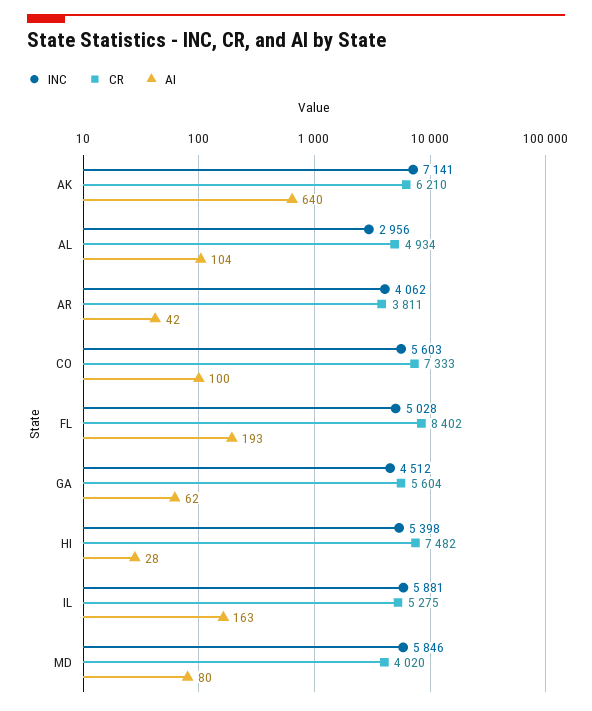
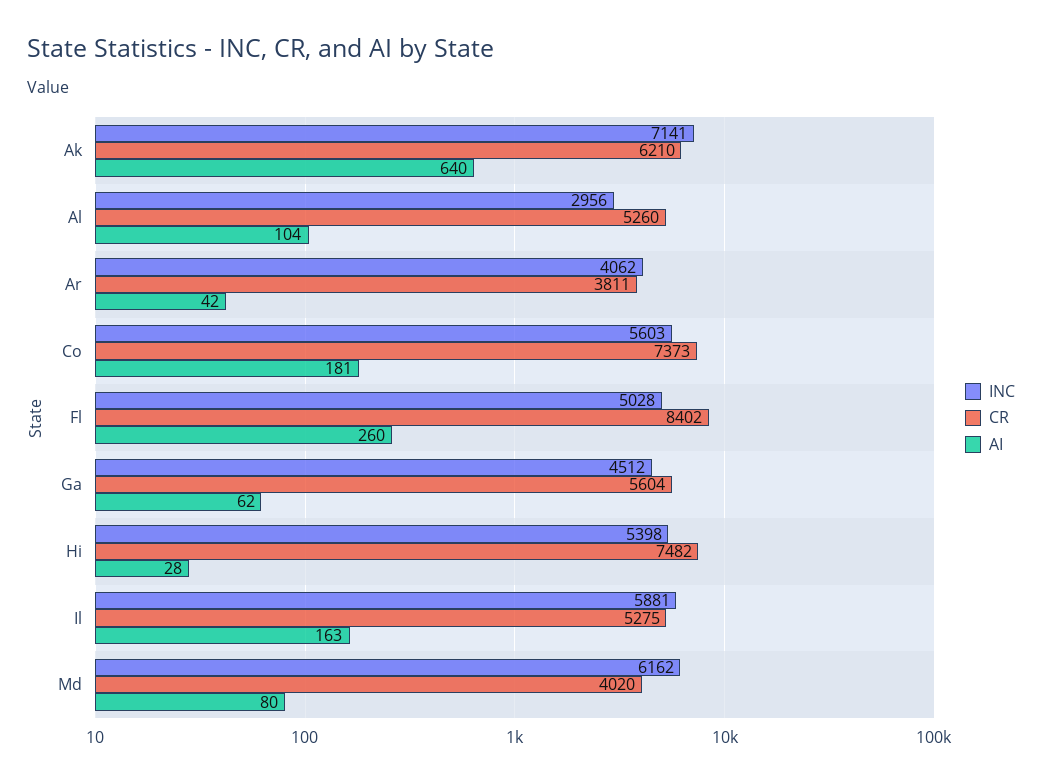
  {
    "INC": {
      "AK": 7141,
      "AL": 2956,
      "AR": 4062,
      "CO": 5603,
      "FL": 5028,
      "GA": 4512,
      "HI": 5398,
      "IL": 5881,
-     "MD": 5846
+     "MD": 6162
    },
    "CR": {
      "AK": 6210,
-     "AL": 4934,
+     "AL": 5260,
      "AR": 3811,
-     "CO": 7333,
+     "CO": 7373,
      "FL": 8402,
      "GA": 5604,
      "HI": 7482,
      "IL": 5275,
      "MD": 4020
    },
    "AI": {
      "AK": 640,
      "AL": 104,
      "AR": 42,
-     "CO": 100,
+     "CO": 181,
-     "FL": 193,
+     "FL": 260,
      "GA": 62,
      "HI": 28,
      "IL": 163,
      "MD": 80
    }
  }

